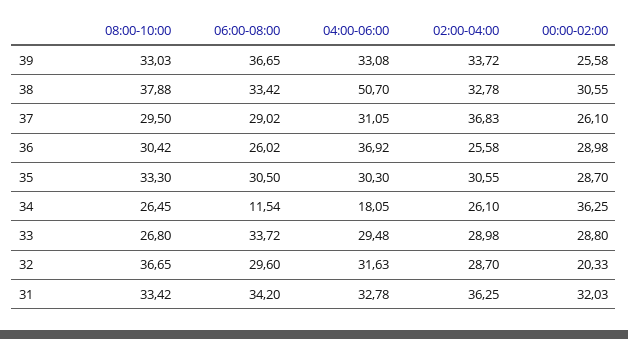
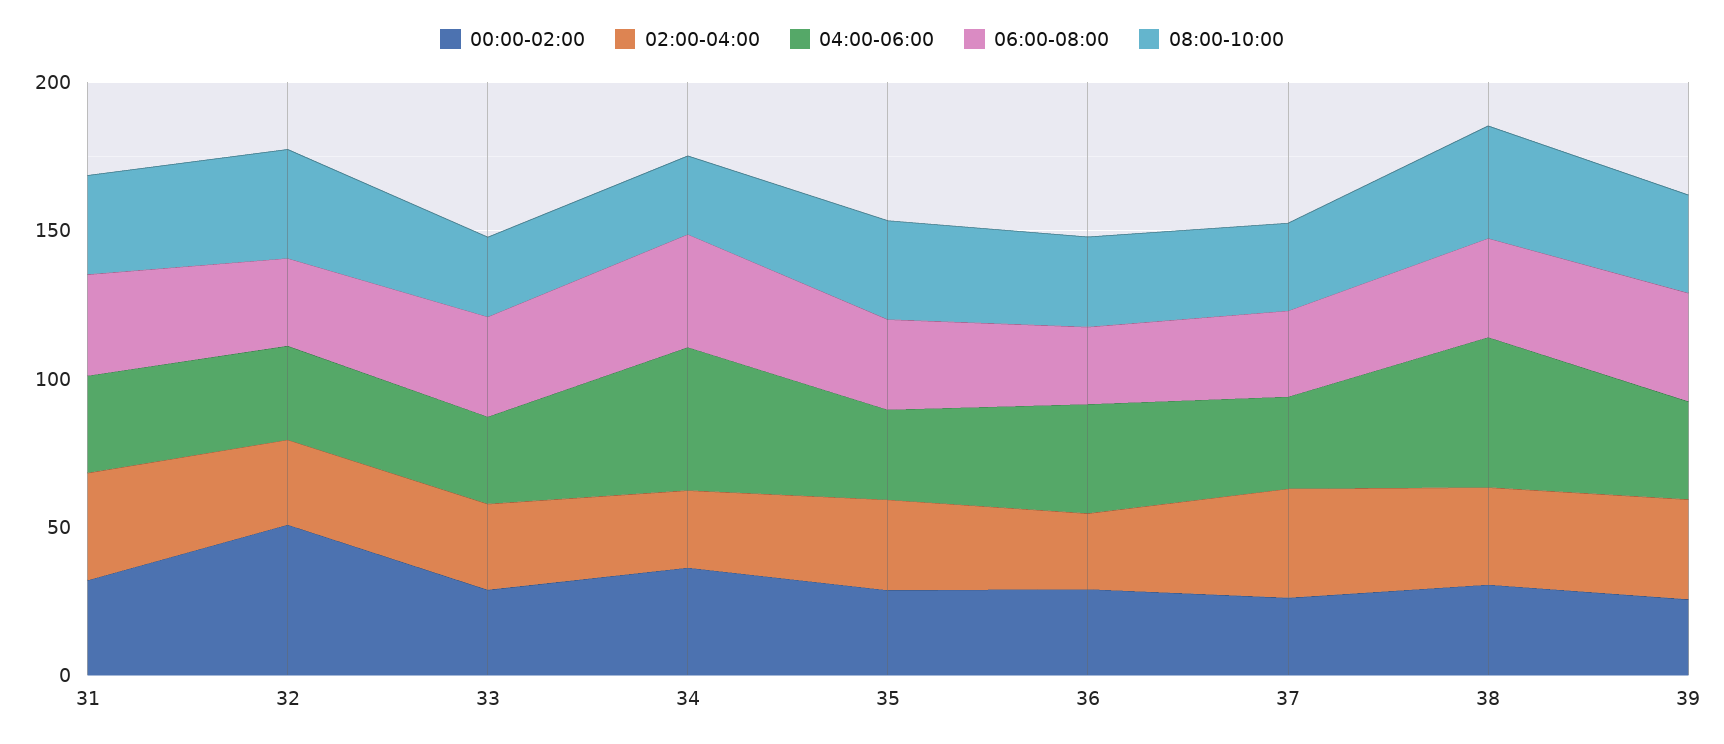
  {
    "08:00-10:00": {
      "39": 33.03,
      "38": 37.88,
      "37": 29.5,
      "36": 30.42,
      "35": 33.3,
      "34": 26.45,
      "33": 26.8,
      "32": 36.65,
      "31": 33.42
    },
    "06:00-08:00": {
      "39": 36.65,
      "38": 33.42,
      "37": 29.02,
      "36": 26.02,
      "35": 30.5,
-     "34": 11.54,
+     "34": 40,
      "33": 33.72,
      "32": 29.6,
      "31": 34.2
    },
    "04:00-06:00": {
      "39": 33.08,
      "38": 50.7,
      "37": 31.05,
      "36": 36.92,
      "35": 30.3,
-     "34": 18.05,
+     "34": 50,
      "33": 29.48,
      "32": 31.63,
      "31": 32.78
    },
    "02:00-04:00": {
      "39": 33.72,
      "38": 32.78,
      "37": 36.83,
      "36": 25.58,
      "35": 30.55,
      "34": 26.1,
      "33": 28.98,
      "32": 28.7,
      "31": 36.25
    },
    "00:00-02:00": {
      "39": 25.58,
      "38": 30.55,
      "37": 26.1,
      "36": 28.98,
      "35": 28.7,
      "34": 36.25,
      "33": 28.8,
-     "32": 20.33,
+     "32": 50,
      "31": 32.03
    }
  }

